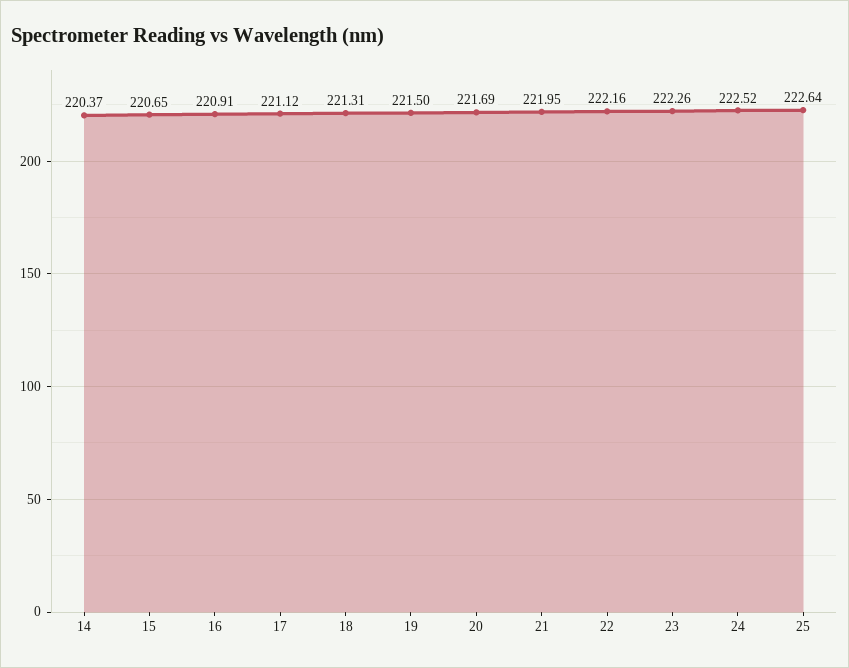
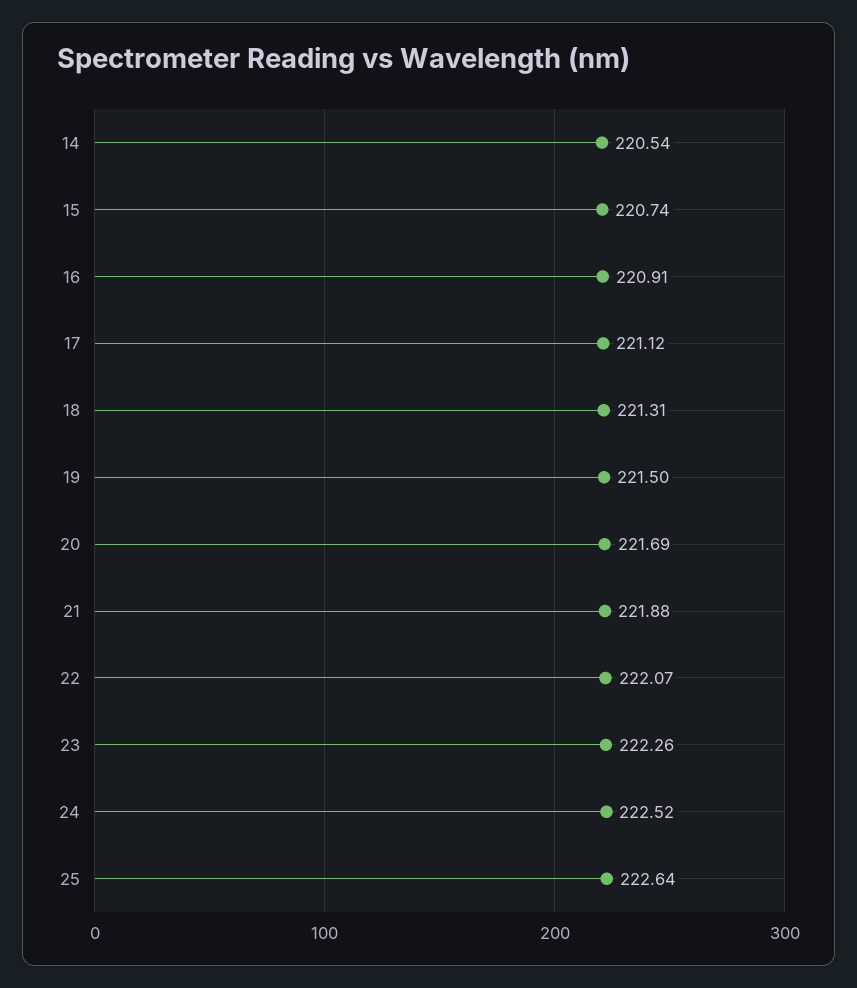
  {
-   "14": 220.37,
+   "14": 220.54,
-   "15": 220.65,
+   "15": 220.74,
    "16": 220.91,
    "17": 221.12,
    "18": 221.31,
    "19": 221.5,
    "20": 221.69,
-   "21": 221.95,
+   "21": 221.88,
-   "22": 222.16,
+   "22": 222.07,
    "23": 222.26,
    "24": 222.52,
    "25": 222.64
  }

